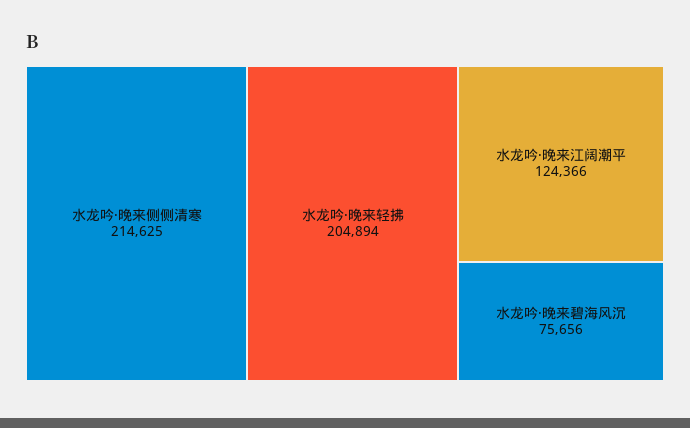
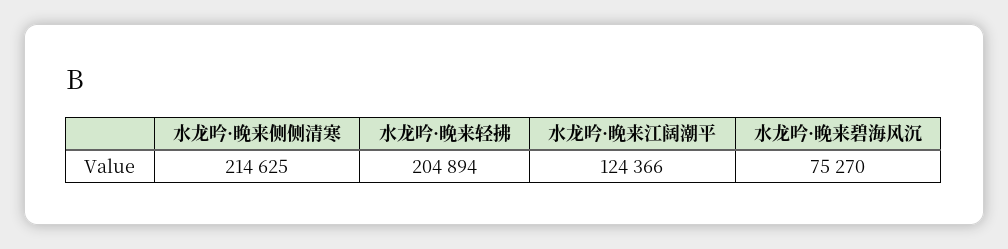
  {
    "水龙吟·晚来侧侧清寒": 214625,
    "水龙吟·晚来轻拂": 204894,
    "水龙吟·晚来江阔潮平": 124366,
-   "水龙吟·晚来碧海风沉": 75656
+   "水龙吟·晚来碧海风沉": 75270
  }

